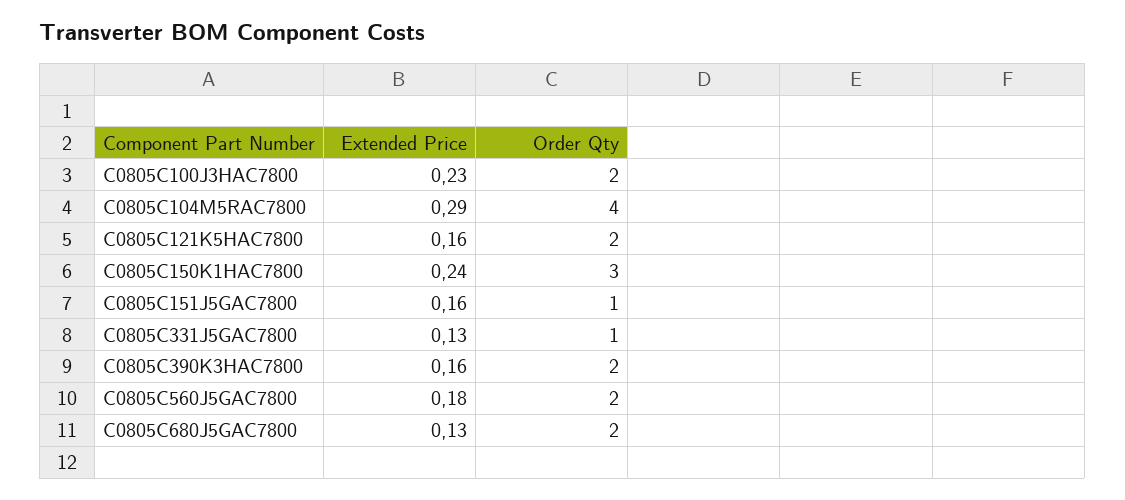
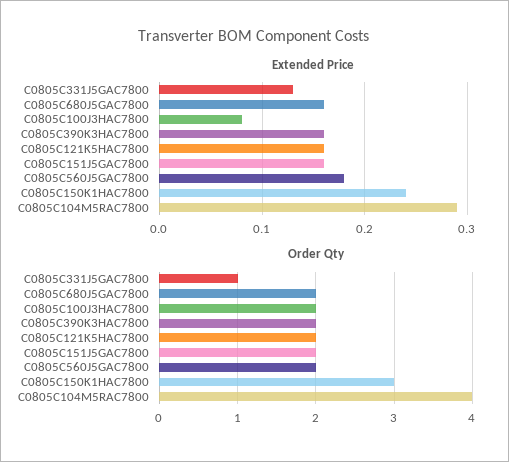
  {
    "Extended Price": {
-     "C0805C100J3HAC7800": 0.23,
+     "C0805C100J3HAC7800": 0.08,
      "C0805C104M5RAC7800": 0.29,
      "C0805C121K5HAC7800": 0.16,
      "C0805C150K1HAC7800": 0.24,
      "C0805C151J5GAC7800": 0.16,
      "C0805C331J5GAC7800": 0.13,
      "C0805C390K3HAC7800": 0.16,
      "C0805C560J5GAC7800": 0.18,
-     "C0805C680J5GAC7800": 0.13
+     "C0805C680J5GAC7800": 0.16
    },
    "Order Qty": {
      "C0805C100J3HAC7800": 2,
      "C0805C104M5RAC7800": 4,
      "C0805C121K5HAC7800": 2,
      "C0805C150K1HAC7800": 3,
-     "C0805C151J5GAC7800": 1,
+     "C0805C151J5GAC7800": 2,
      "C0805C331J5GAC7800": 1,
      "C0805C390K3HAC7800": 2,
      "C0805C560J5GAC7800": 2,
      "C0805C680J5GAC7800": 2
    }
  }

